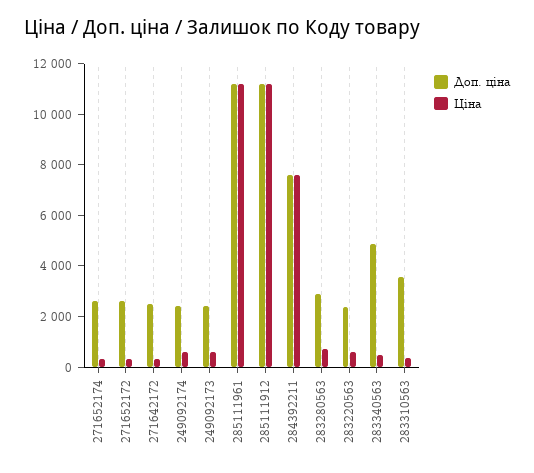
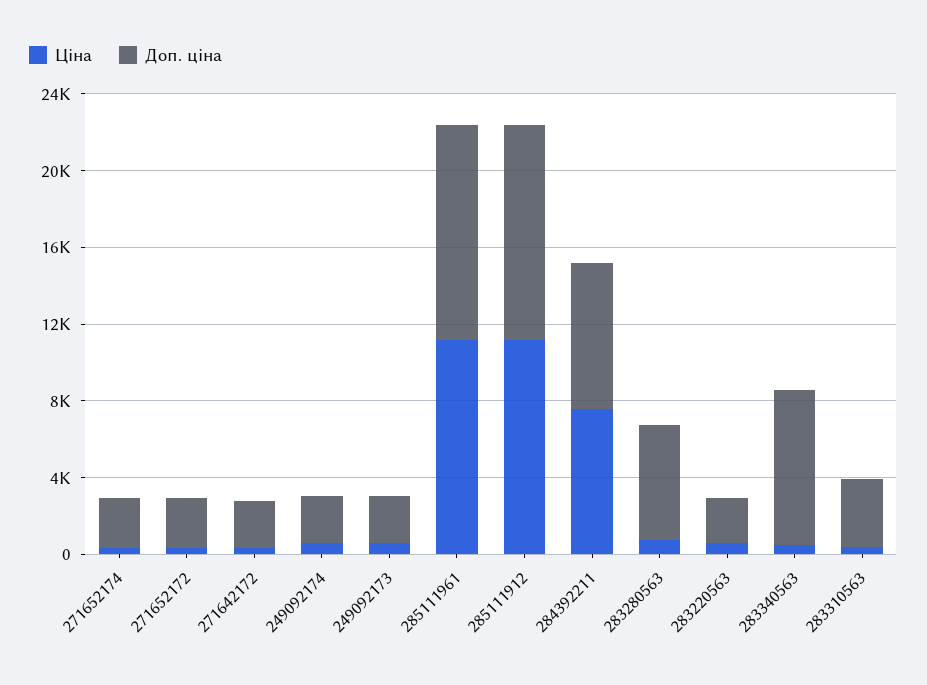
  {
    "Доп. ціна": {
      "271652174": 2500,
      "271652172": 2500,
      "271642172": 2500,
      "249092174": 2500,
      "249092173": 2500,
      "285111961": 11000,
      "285111912": 11000,
      "284392211": 7500,
-     "283280563": 3000,
+     "283280563": 6000,
      "283220563": 2500,
-     "283340563": 5000,
+     "283340563": 8000,
      "283310563": 3500
    },
    "Ціна": {
      "271652174": 500,
      "271652172": 500,
      "271642172": 500,
      "249092174": 500,
      "249092173": 500,
      "285111961": 11000,
      "285111912": 11000,
      "284392211": 7500,
      "283280563": 500,
      "283220563": 500,
      "283340563": 500,
      "283310563": 500
    }
  }

